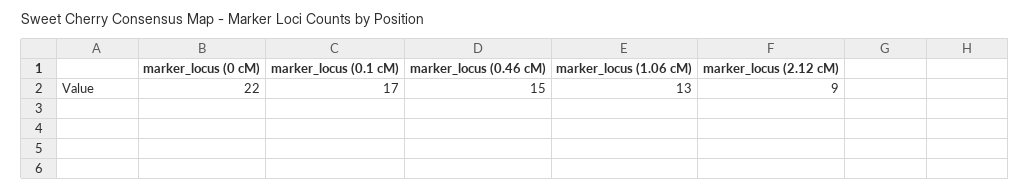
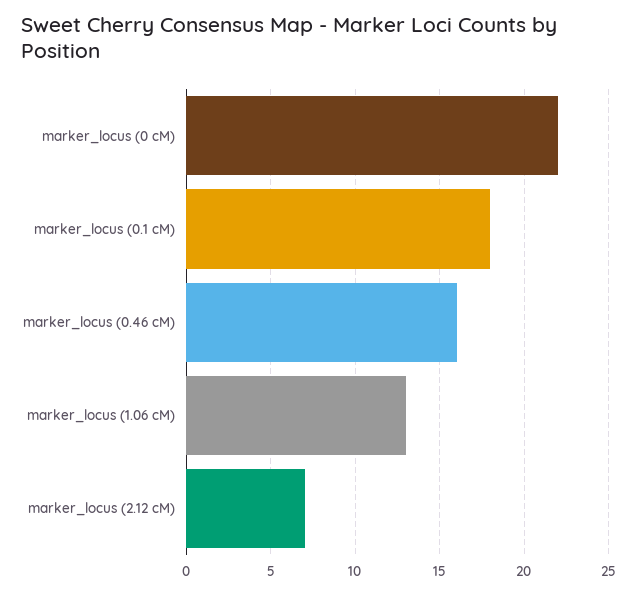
  {
    "marker_locus (0 cM)": 22,
-   "marker_locus (0.1 cM)": 17,
+   "marker_locus (0.1 cM)": 18,
-   "marker_locus (0.46 cM)": 15,
+   "marker_locus (0.46 cM)": 16,
    "marker_locus (1.06 cM)": 13,
-   "marker_locus (2.12 cM)": 9
+   "marker_locus (2.12 cM)": 7
  }

